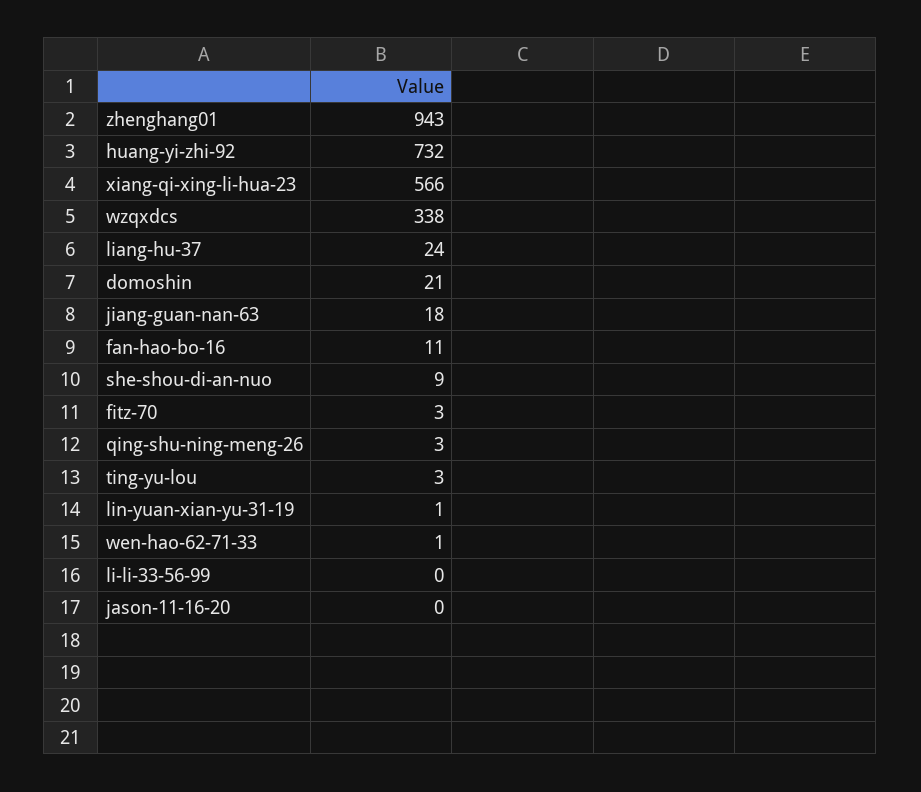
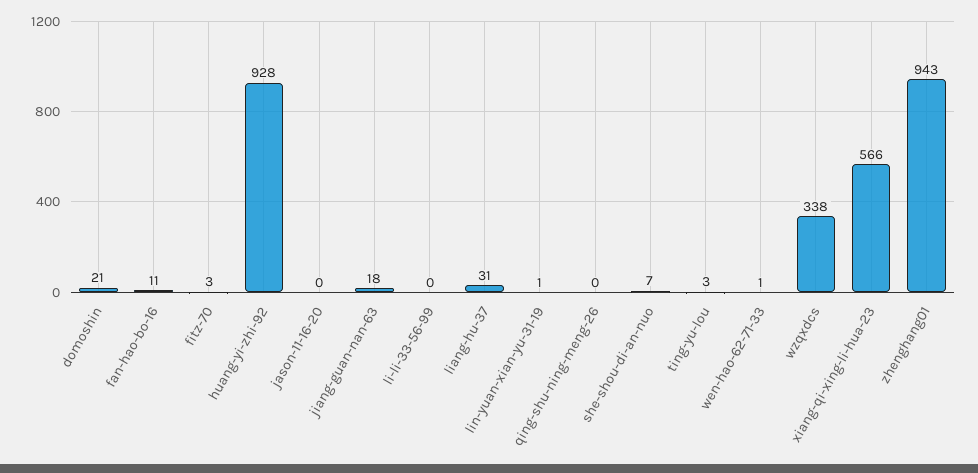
  {
    "zhenghang01": 943,
-   "huang-yi-zhi-92": 732,
+   "huang-yi-zhi-92": 928,
    "xiang-qi-xing-li-hua-23": 566,
    "wzqxdcs": 338,
-   "liang-hu-37": 24,
+   "liang-hu-37": 31,
    "domoshin": 21,
    "jiang-guan-nan-63": 18,
    "fan-hao-bo-16": 11,
-   "she-shou-di-an-nuo": 9,
+   "she-shou-di-an-nuo": 7,
    "fitz-70": 3,
-   "qing-shu-ning-meng-26": 3,
+   "qing-shu-ning-meng-26": 0,
    "ting-yu-lou": 3,
    "lin-yuan-xian-yu-31-19": 1,
    "wen-hao-62-71-33": 1,
    "li-li-33-56-99": 0,
    "jason-11-16-20": 0
  }

